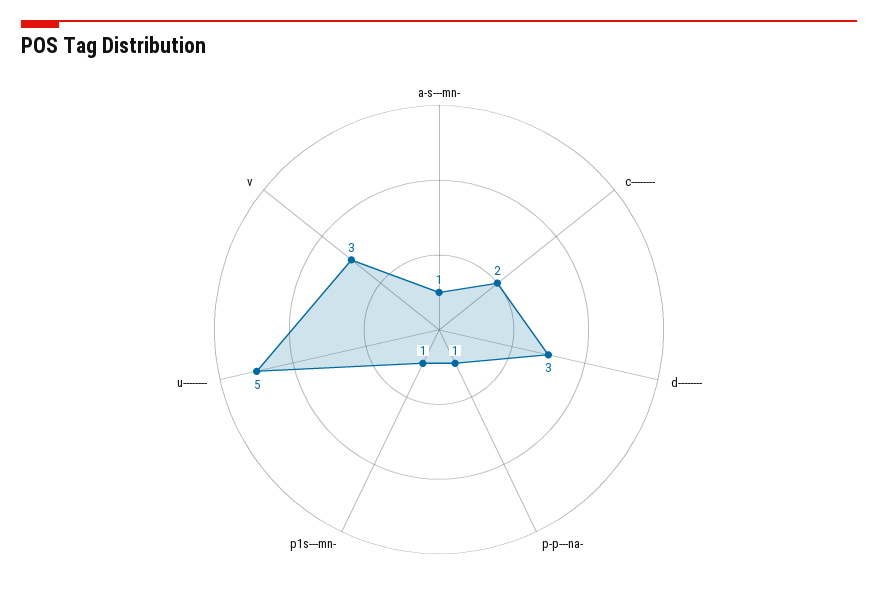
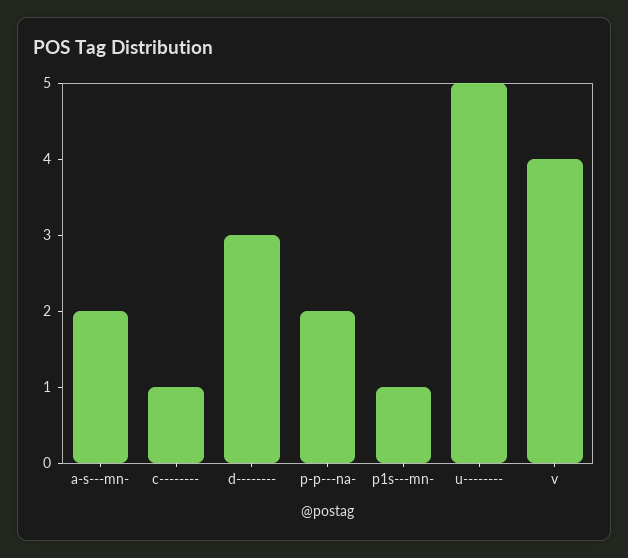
  {
-   "a-s---mn-": 1,
+   "a-s---mn-": 2,
-   "c--------": 2,
+   "c--------": 1,
    "d--------": 3,
-   "p-p---na-": 1,
+   "p-p---na-": 2,
    "p1s---mn-": 1,
    "u--------": 5,
-   "v": 3
+   "v": 4
  }

